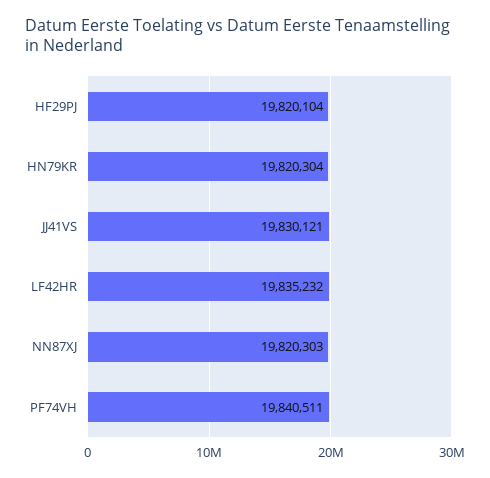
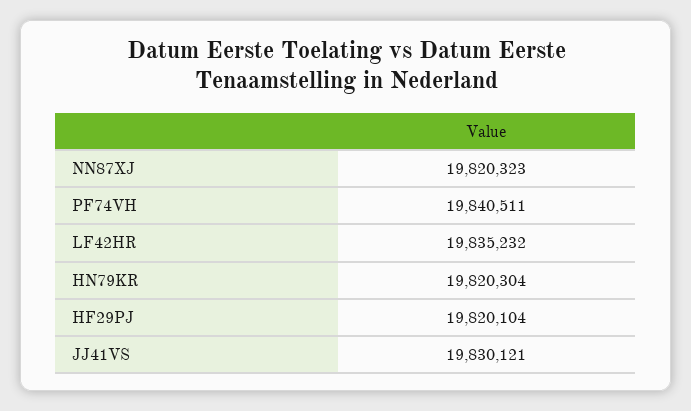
  {
    "HF29PJ": 19820104,
    "HN79KR": 19820304,
    "JJ41VS": 19830121,
    "LF42HR": 19835232,
-   "NN87XJ": 19820303,
+   "NN87XJ": 19820323,
    "PF74VH": 19840511
  }

